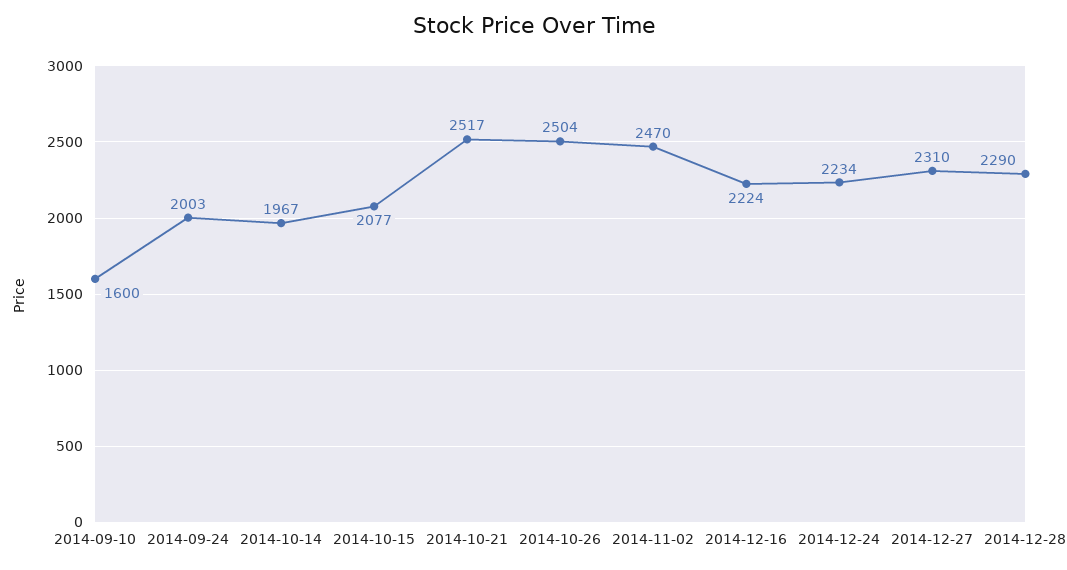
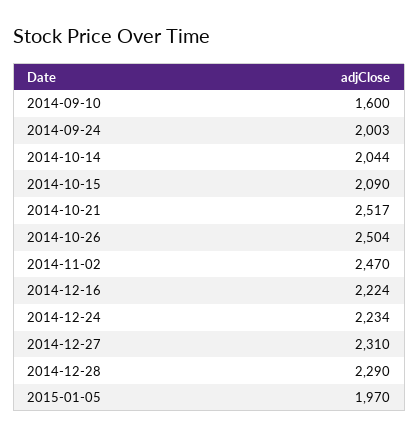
  {
    "2014-09-10": 1600,
    "2014-09-24": 2003,
-   "2014-10-14": 1967,
+   "2014-10-14": 2044,
-   "2014-10-15": 2077,
+   "2014-10-15": 2090,
    "2014-10-21": 2517,
    "2014-10-26": 2504,
    "2014-11-02": 2470,
    "2014-12-16": 2224,
    "2014-12-24": 2234,
    "2014-12-27": 2310,
-   "2014-12-28": 2290
+   "2014-12-28": 2290,
+   "2015-01-05": 1970
  }

